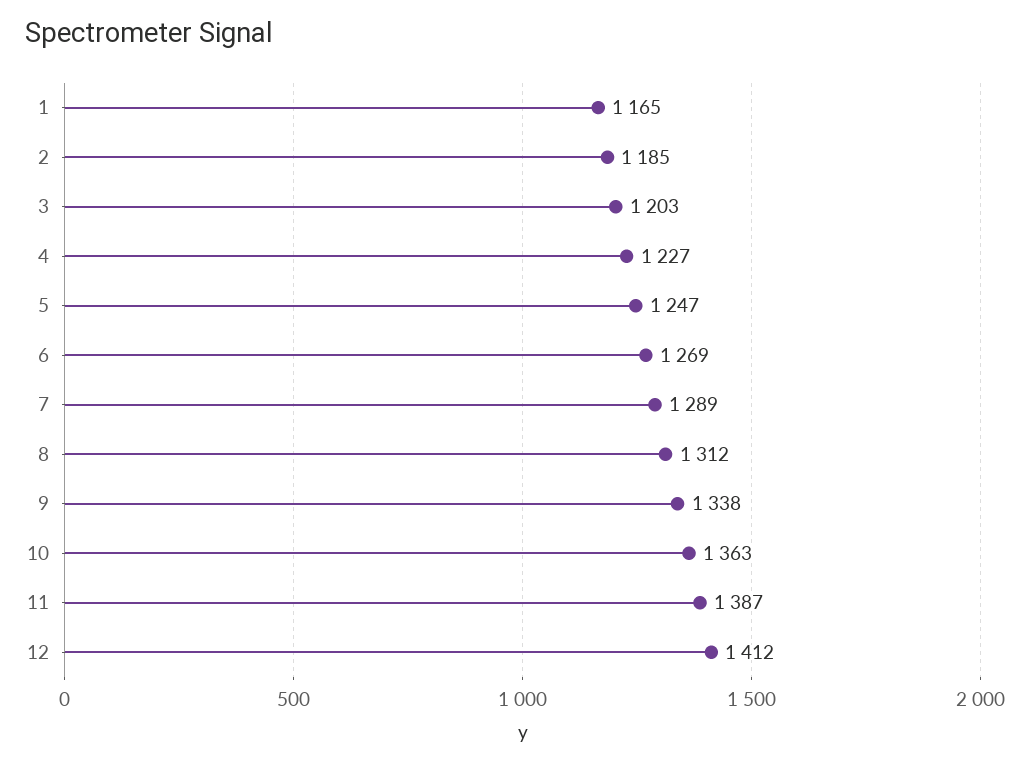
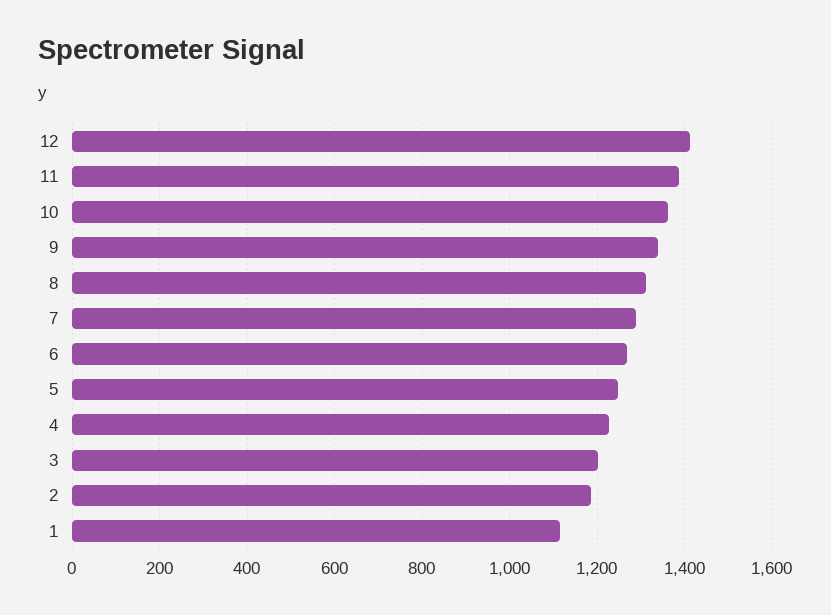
  {
-   "1": 1165,
+   "1": 1120,
    "2": 1185,
    "3": 1203,
    "4": 1227,
    "5": 1247,
    "6": 1269,
    "7": 1289,
    "8": 1312,
    "9": 1338,
    "10": 1363,
    "11": 1387,
    "12": 1412
  }

